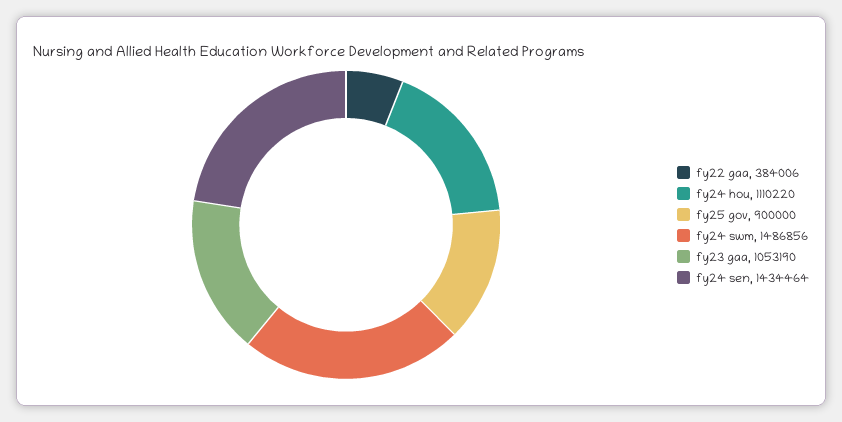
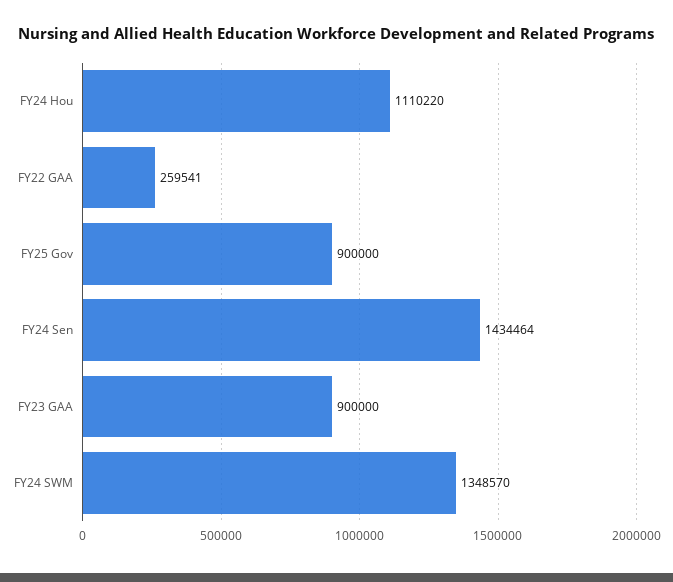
  {
-   "fy22 gaa": 384006,
+   "fy22 gaa": 259541,
    "fy24 hou": 1110220,
    "fy25 gov": 900000,
-   "fy24 swm": 1486856,
+   "fy24 swm": 1348570,
-   "fy23 gaa": 1053190,
+   "fy23 gaa": 900000,
    "fy24 sen": 1434464
  }

